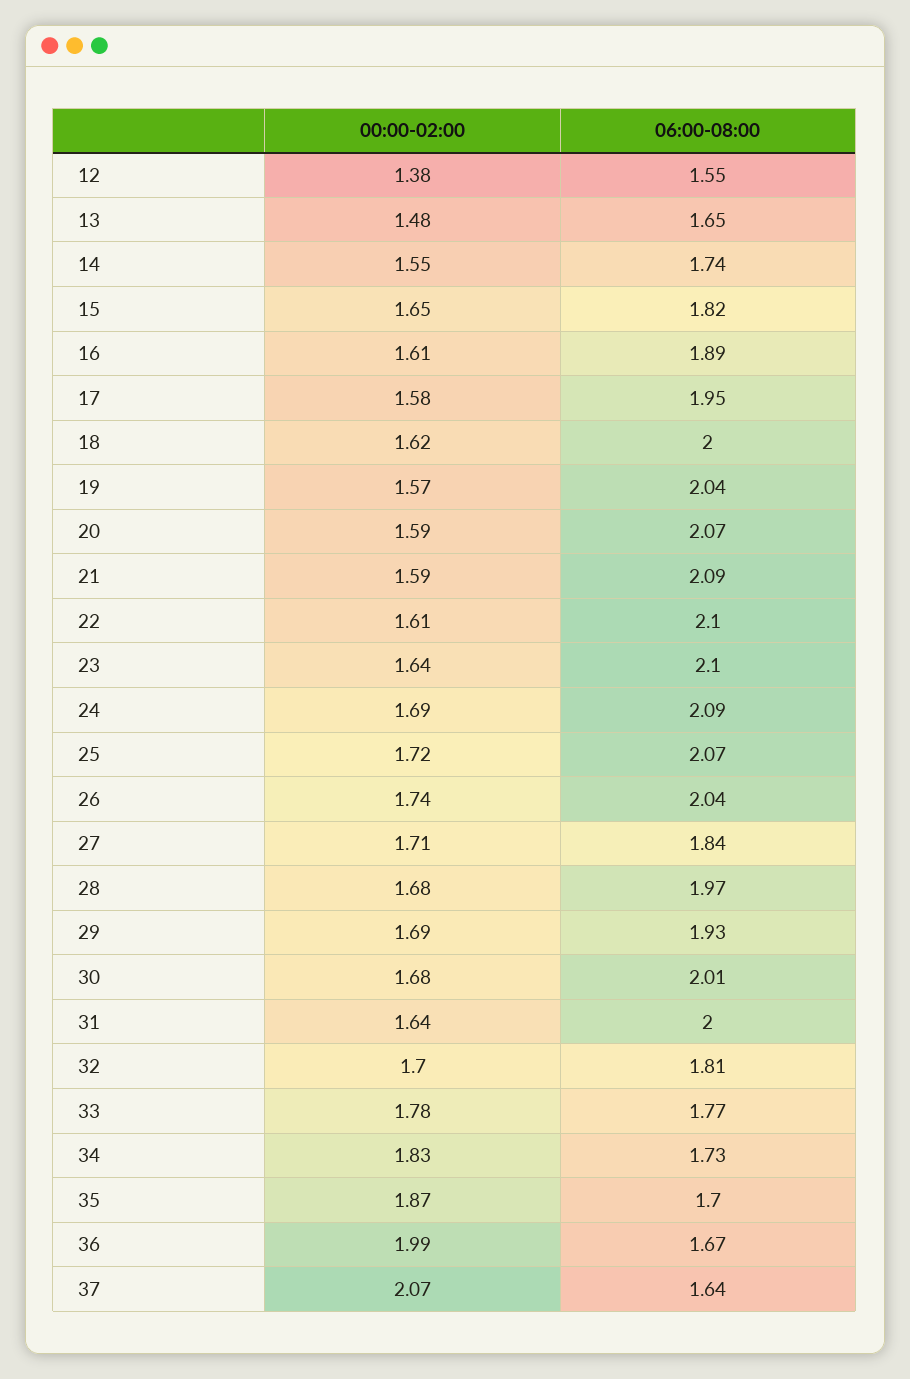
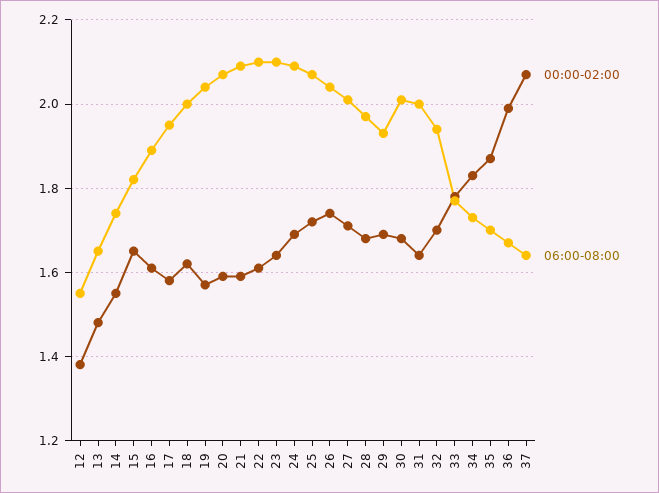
  {
    "00:00-02:00": {
      "12": 1.38,
      "13": 1.48,
      "14": 1.55,
      "15": 1.65,
      "16": 1.61,
      "17": 1.58,
      "18": 1.62,
      "19": 1.57,
      "20": 1.59,
      "21": 1.59,
      "22": 1.61,
      "23": 1.64,
      "24": 1.69,
      "25": 1.72,
      "26": 1.74,
      "27": 1.71,
      "28": 1.68,
      "29": 1.69,
      "30": 1.68,
      "31": 1.64,
      "32": 1.7,
      "33": 1.78,
      "34": 1.83,
      "35": 1.87,
      "36": 1.99,
      "37": 2.07
    },
    "06:00-08:00": {
      "12": 1.55,
      "13": 1.65,
      "14": 1.74,
      "15": 1.82,
      "16": 1.89,
      "17": 1.95,
      "18": 2,
      "19": 2.04,
      "20": 2.07,
      "21": 2.09,
      "22": 2.1,
      "23": 2.1,
      "24": 2.09,
      "25": 2.07,
      "26": 2.04,
-     "27": 1.84,
+     "27": 2,
      "28": 1.97,
      "29": 1.93,
      "30": 2.01,
      "31": 2,
-     "32": 1.81,
+     "32": 1.95,
      "33": 1.77,
      "34": 1.73,
      "35": 1.7,
      "36": 1.67,
      "37": 1.64
    }
  }

